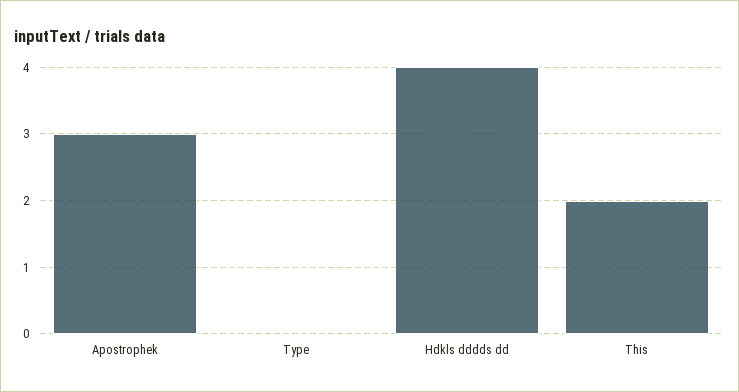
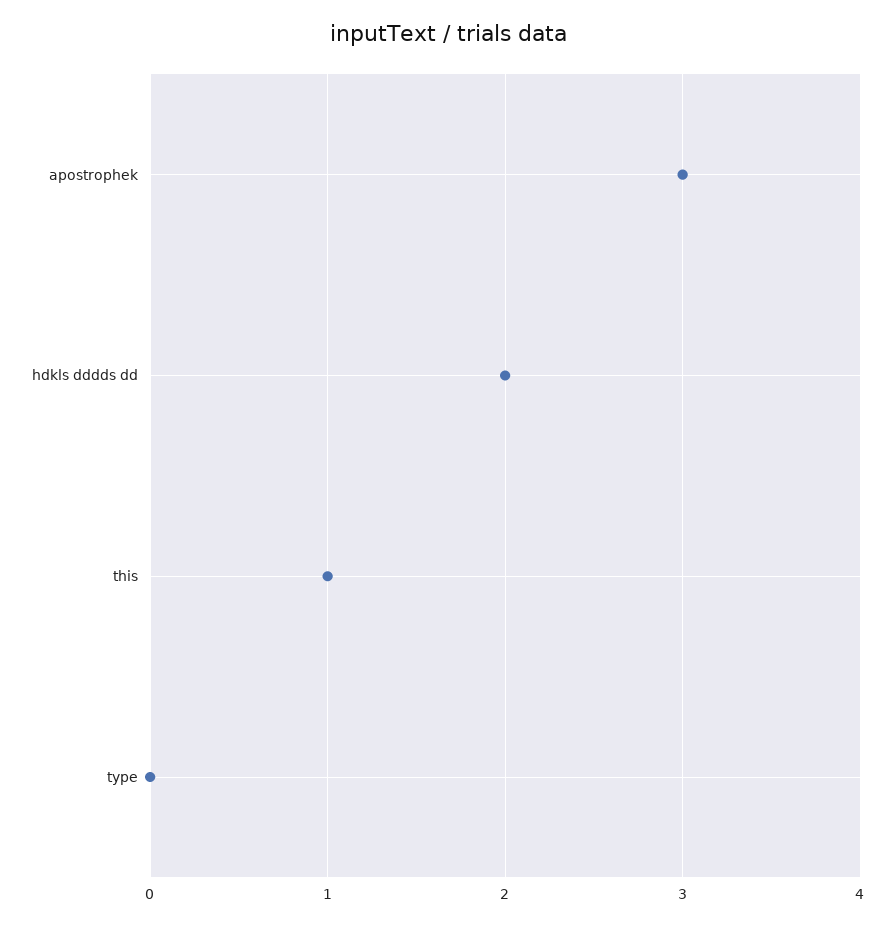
  {
    "Apostrophek": 3,
    "Type": 0,
-   "Hdkls dddds dd": 4,
+   "Hdkls dddds dd": 2,
-   "This": 2
+   "This": 1
  }

